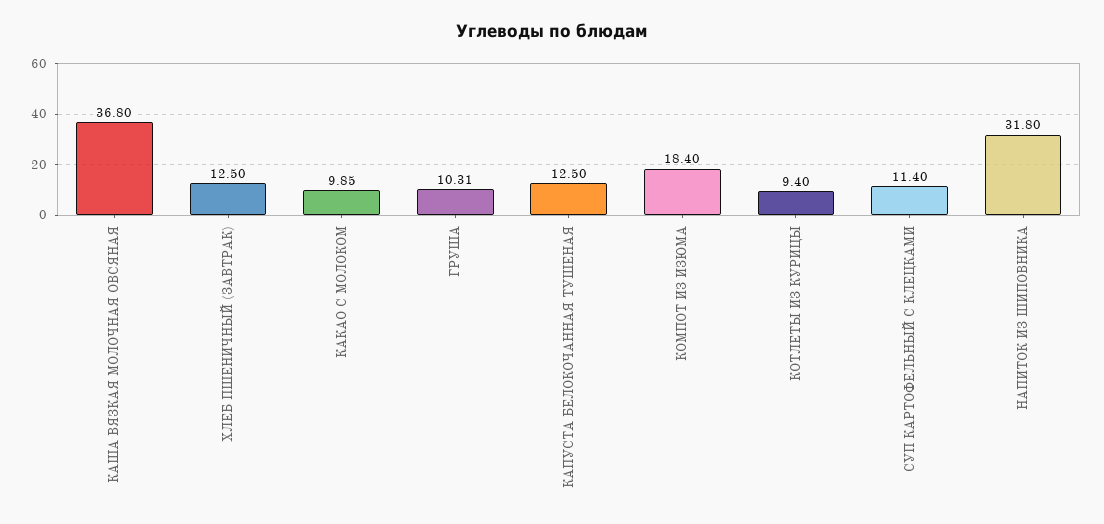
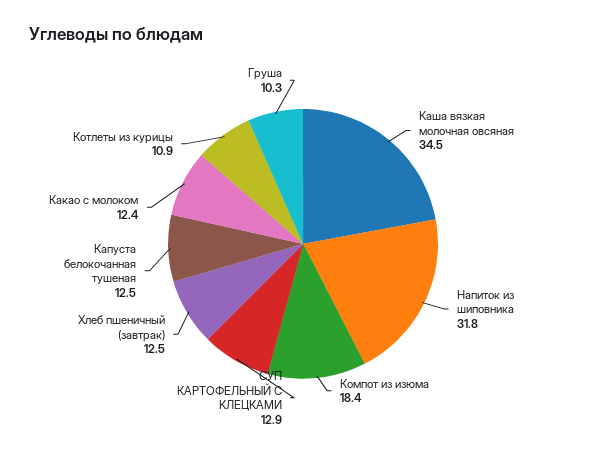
  {
-   "КАША ВЯЗКАЯ МОЛОЧНАЯ ОВСЯНАЯ": 36.8,
+   "КАША ВЯЗКАЯ МОЛОЧНАЯ ОВСЯНАЯ": 34.5,
    "ХЛЕБ ПШЕНИЧНЫЙ (ЗАВТРАК)": 12.5,
-   "КАКАО С МОЛОКОМ": 9.85,
+   "КАКАО С МОЛОКОМ": 12.4,
    "ГРУША": 10.31,
    "КАПУСТА БЕЛОКОЧАННАЯ ТУШЕНАЯ": 12.5,
    "КОМПОТ ИЗ ИЗЮМА": 18.4,
-   "КОТЛЕТЫ ИЗ КУРИЦЫ": 9.4,
+   "КОТЛЕТЫ ИЗ КУРИЦЫ": 10.9,
-   "СУП КАРТОФЕЛЬНЫЙ С КЛЕЦКАМИ": 11.4,
+   "СУП КАРТОФЕЛЬНЫЙ С КЛЕЦКАМИ": 12.9,
    "НАПИТОК ИЗ ШИПОВНИКА": 31.8
  }

